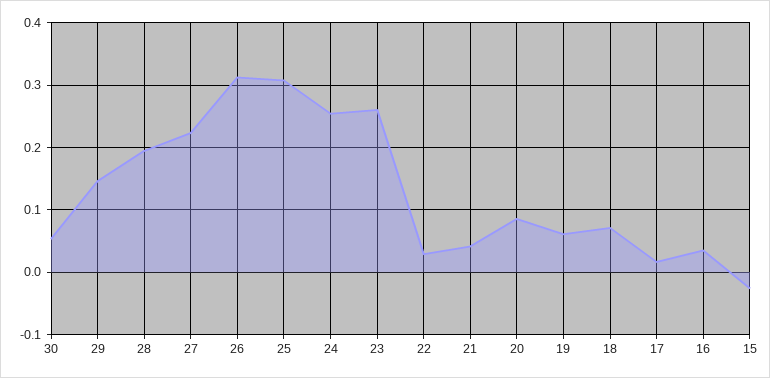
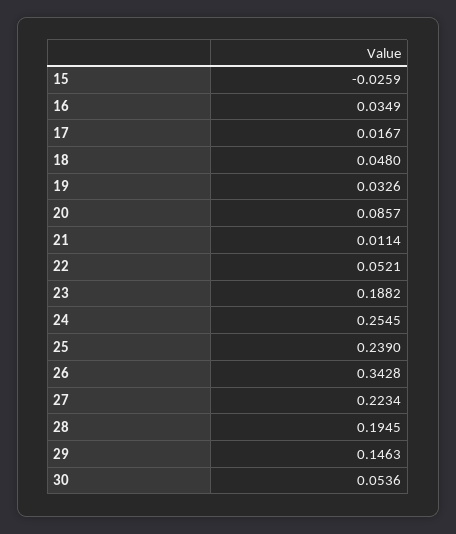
  {
    "30": 0.0536,
    "29": 0.1463,
    "28": 0.1945,
    "27": 0.2234,
-   "26": 0.31,
+   "26": 0.3428,
-   "25": 0.31,
+   "25": 0.239,
    "24": 0.2545,
-   "23": 0.26,
+   "23": 0.1882,
-   "22": 0.03,
+   "22": 0.0521,
-   "21": 0.04,
+   "21": 0.0114,
    "20": 0.0857,
-   "19": 0.06,
+   "19": 0.0326,
-   "18": 0.07,
+   "18": 0.048,
    "17": 0.0167,
    "16": 0.0349,
    "15": -0.0259
  }

